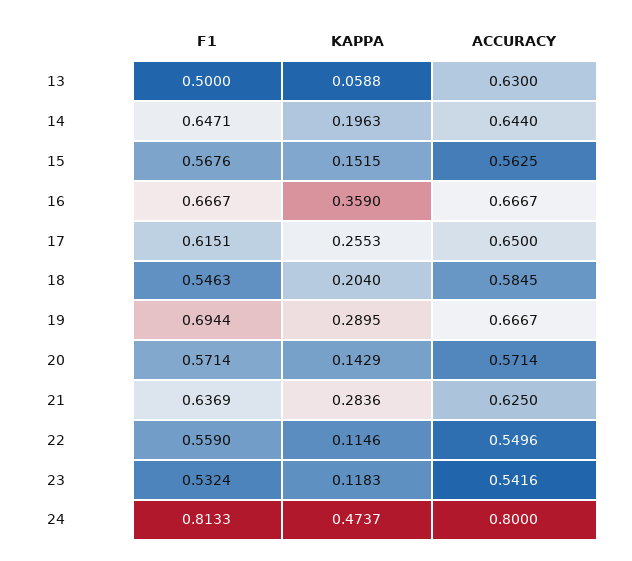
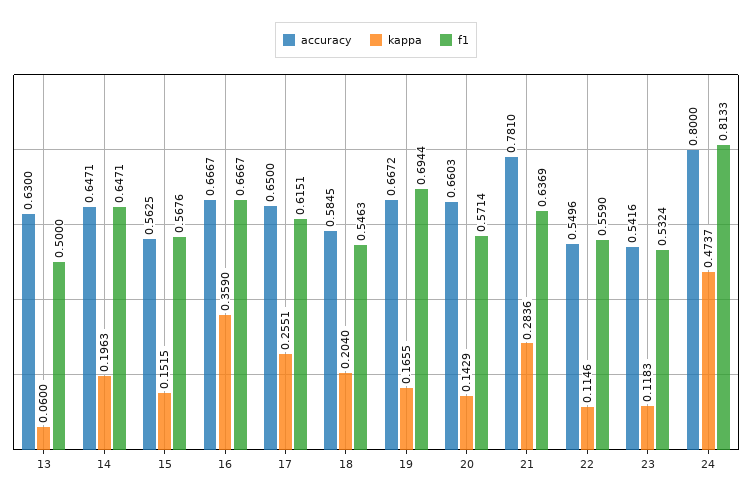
  {
    "F1": {
      "13": 0.5,
      "14": 0.6471,
      "15": 0.5676,
      "16": 0.6667,
      "17": 0.6151,
      "18": 0.5463,
      "19": 0.6944,
      "20": 0.5714,
      "21": 0.6369,
      "22": 0.559,
      "23": 0.5324,
      "24": 0.8133
    },
    "KAPPA": {
-     "13": 0.0588,
+     "13": 0.06,
      "14": 0.1963,
      "15": 0.1515,
      "16": 0.359,
-     "17": 0.2553,
+     "17": 0.2551,
      "18": 0.204,
-     "19": 0.2895,
+     "19": 0.1655,
      "20": 0.1429,
      "21": 0.2836,
      "22": 0.1146,
      "23": 0.1183,
      "24": 0.4737
    },
    "ACCURACY": {
      "13": 0.63,
-     "14": 0.644,
+     "14": 0.6471,
      "15": 0.5625,
      "16": 0.6667,
      "17": 0.65,
      "18": 0.5845,
-     "19": 0.6667,
+     "19": 0.6672,
-     "20": 0.5714,
+     "20": 0.6603,
-     "21": 0.625,
+     "21": 0.781,
      "22": 0.5496,
      "23": 0.5416,
      "24": 0.8
    }
  }

